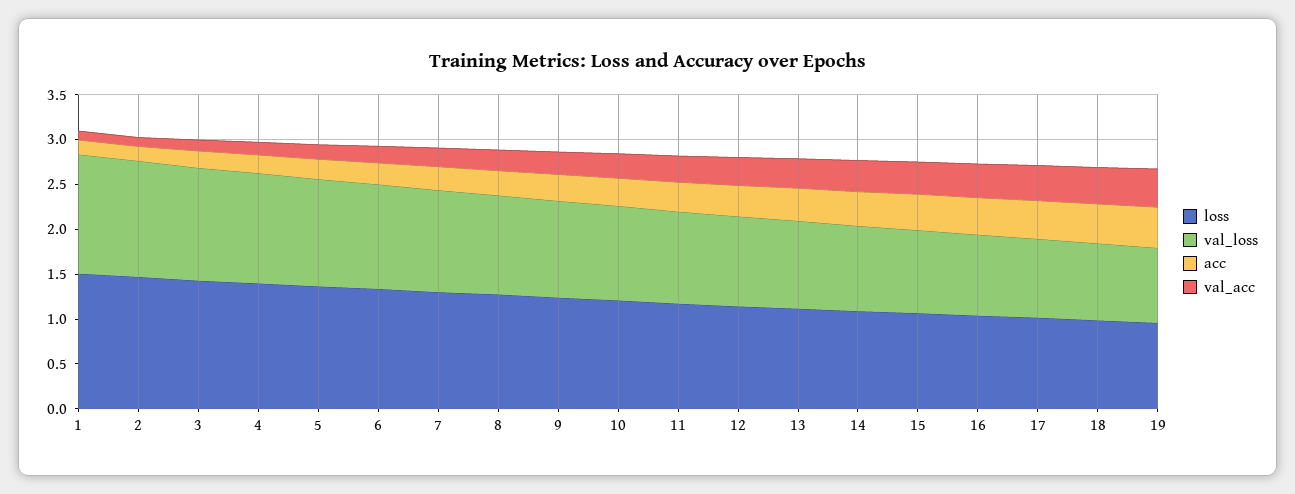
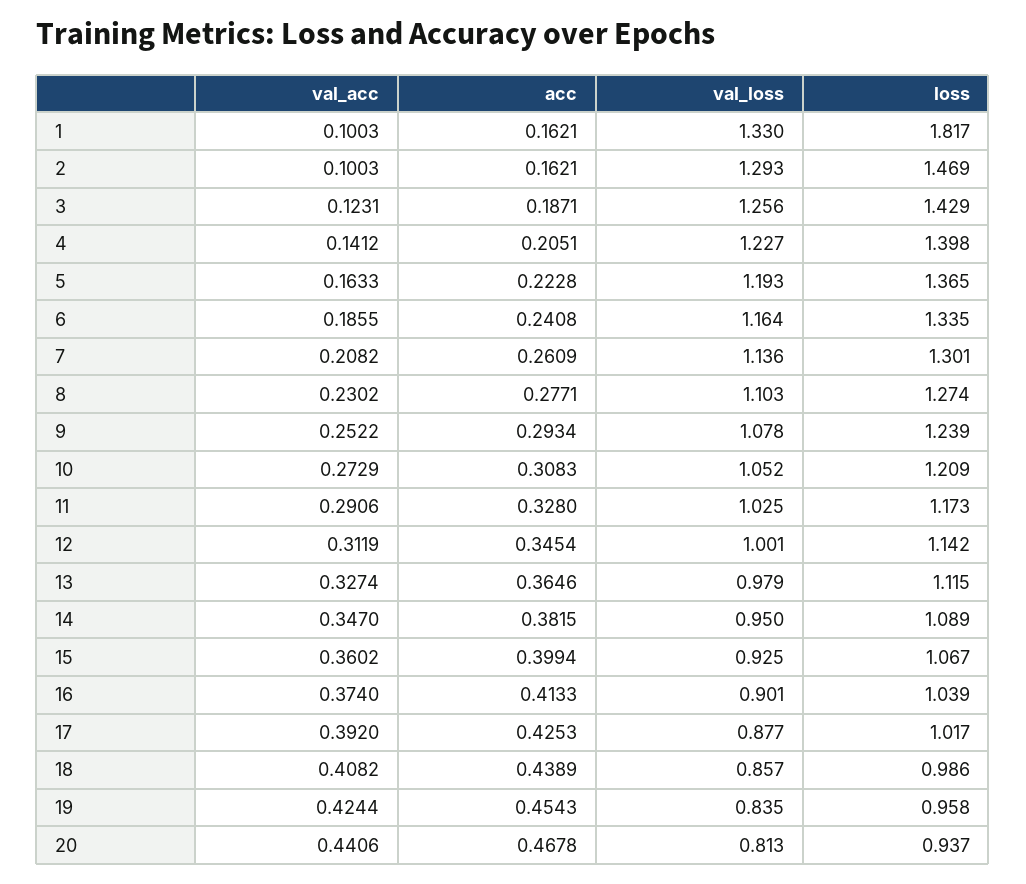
  {
    "loss": {
-     "1": 1.5,
+     "1": 1.817,
      "2": 1.469,
      "3": 1.429,
      "4": 1.398,
      "5": 1.365,
      "6": 1.335,
      "7": 1.301,
      "8": 1.274,
      "9": 1.239,
      "10": 1.209,
      "11": 1.173,
      "12": 1.142,
      "13": 1.115,
      "14": 1.089,
      "15": 1.067,
      "16": 1.039,
      "17": 1.017,
      "18": 0.986,
-     "19": 0.958
+     "19": 0.958,
+     "20": 0.937
    },
    "val_loss": {
      "1": 1.33,
      "2": 1.293,
      "3": 1.256,
      "4": 1.227,
      "5": 1.193,
      "6": 1.164,
      "7": 1.136,
      "8": 1.103,
      "9": 1.078,
      "10": 1.052,
      "11": 1.025,
      "12": 1.001,
      "13": 0.979,
      "14": 0.95,
      "15": 0.925,
      "16": 0.901,
      "17": 0.877,
      "18": 0.857,
-     "19": 0.835
+     "19": 0.835,
+     "20": 0.813
    },
    "acc": {
      "1": 0.1621,
      "2": 0.1621,
      "3": 0.1871,
      "4": 0.2051,
      "5": 0.2228,
      "6": 0.2408,
      "7": 0.2609,
      "8": 0.2771,
      "9": 0.2934,
      "10": 0.3083,
      "11": 0.328,
      "12": 0.3454,
      "13": 0.3646,
      "14": 0.3815,
      "15": 0.3994,
      "16": 0.4133,
      "17": 0.4253,
      "18": 0.4389,
-     "19": 0.4543
+     "19": 0.4543,
+     "20": 0.4678
    },
    "val_acc": {
      "1": 0.1003,
      "2": 0.1003,
      "3": 0.1231,
      "4": 0.1412,
      "5": 0.1633,
      "6": 0.1855,
      "7": 0.2082,
      "8": 0.2302,
      "9": 0.2522,
      "10": 0.2729,
      "11": 0.2906,
      "12": 0.3119,
      "13": 0.3274,
      "14": 0.347,
      "15": 0.3602,
      "16": 0.374,
      "17": 0.392,
      "18": 0.4082,
-     "19": 0.4244
+     "19": 0.4244,
+     "20": 0.4406
    }
  }

